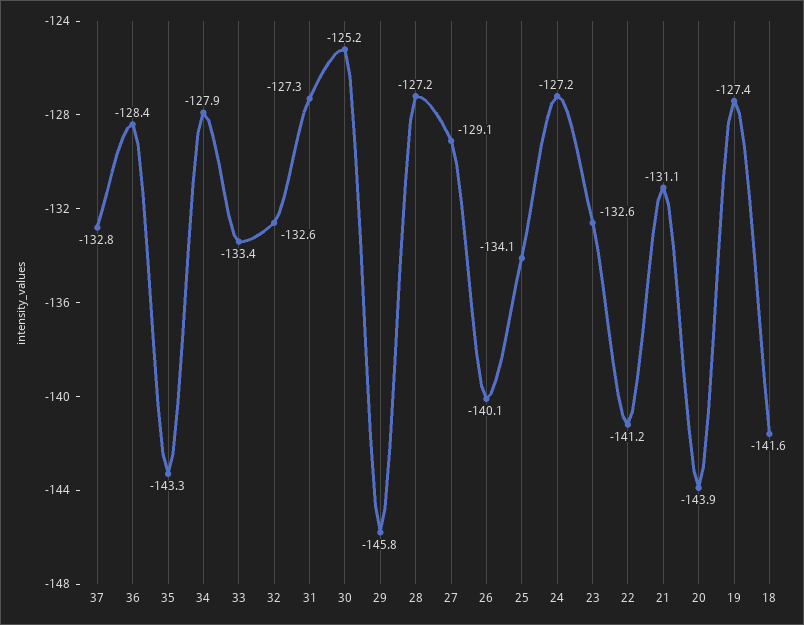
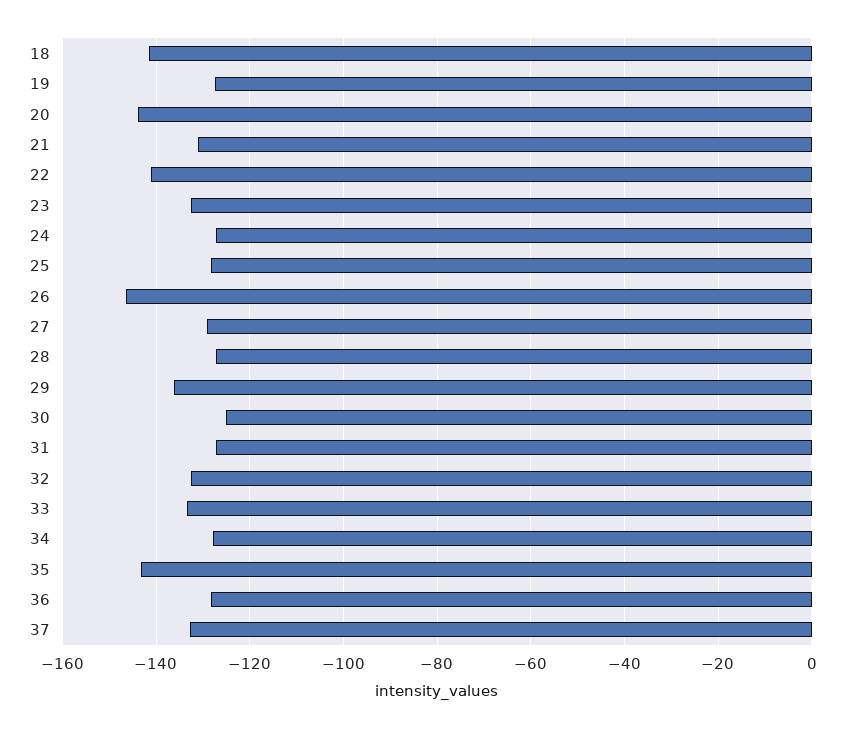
  {
    "37": -132.8,
    "36": -128.4,
    "35": -143.3,
    "34": -127.9,
    "33": -133.4,
    "32": -132.6,
    "31": -127.3,
    "30": -125.2,
-   "29": -145.8,
+   "29": -136,
    "28": -127.2,
    "27": -129.1,
-   "26": -140.1,
+   "26": -146,
-   "25": -134.1,
+   "25": -128,
    "24": -127.2,
    "23": -132.6,
    "22": -141.2,
    "21": -131.1,
    "20": -143.9,
    "19": -127.4,
    "18": -141.6
  }

